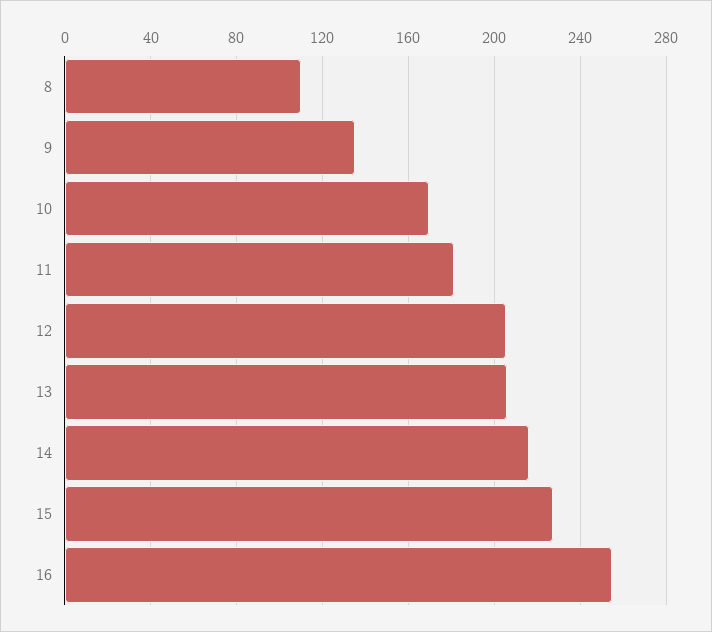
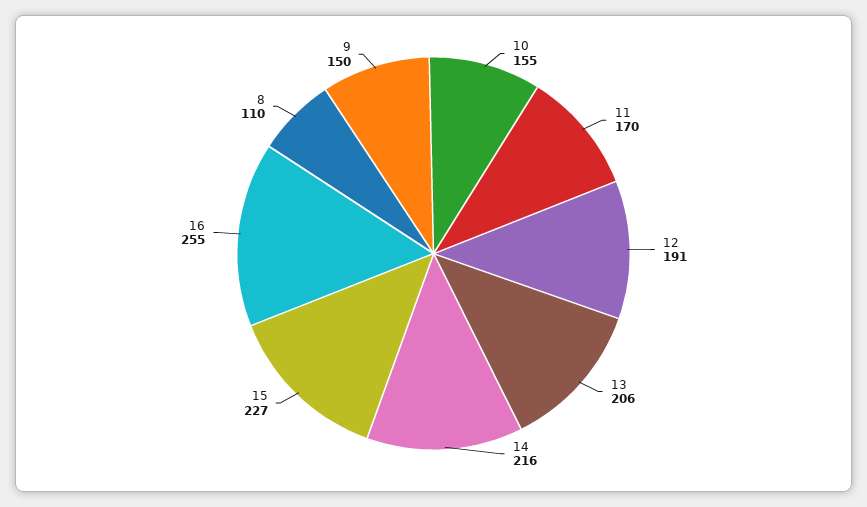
  {
    "8": 110,
-   "9": 135,
+   "9": 150,
-   "10": 170,
+   "10": 155,
-   "11": 180,
+   "11": 170,
-   "12": 205,
+   "12": 191,
    "13": 206,
    "14": 216,
    "15": 227,
    "16": 255
  }

